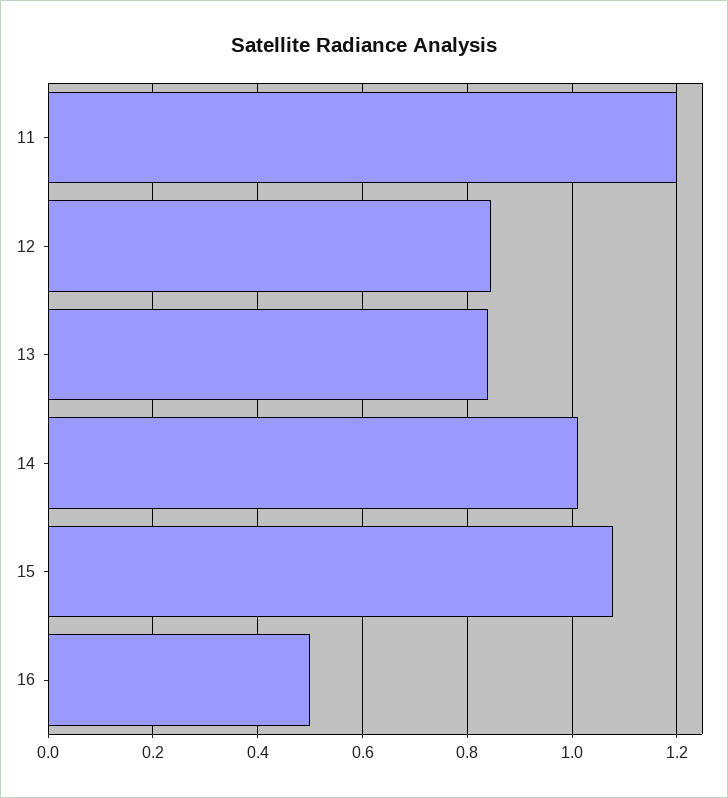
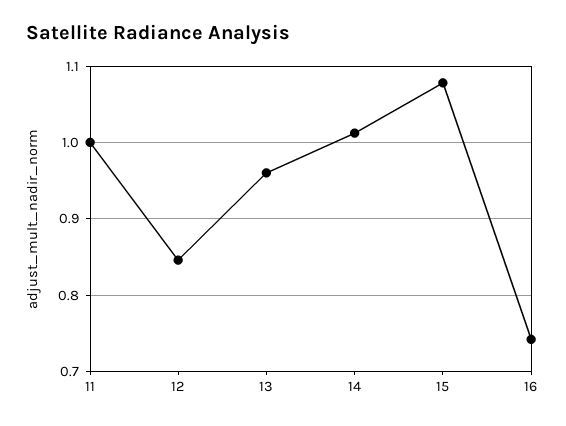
  {
-   "11": 1.2,
+   "11": 1,
    "12": 0.85,
-   "13": 0.84,
+   "13": 0.96,
    "14": 1.01,
    "15": 1.08,
-   "16": 0.5
+   "16": 0.74
  }

